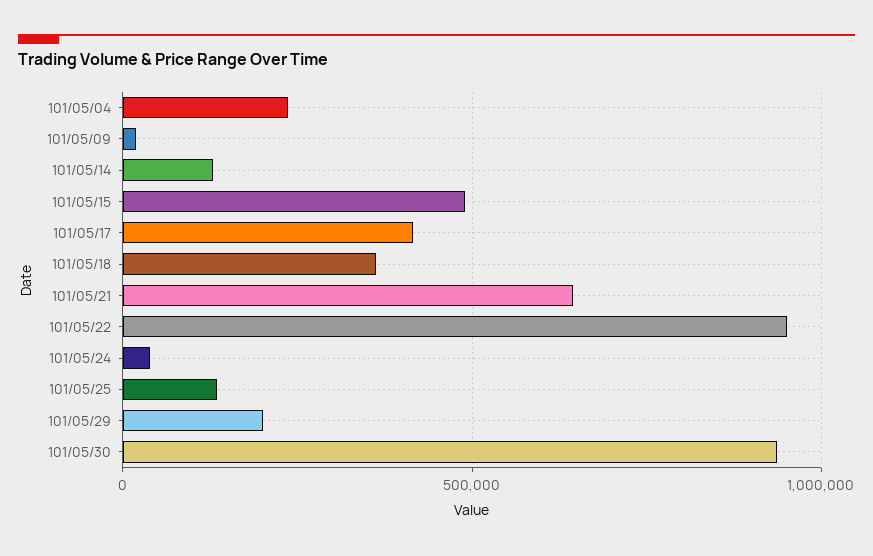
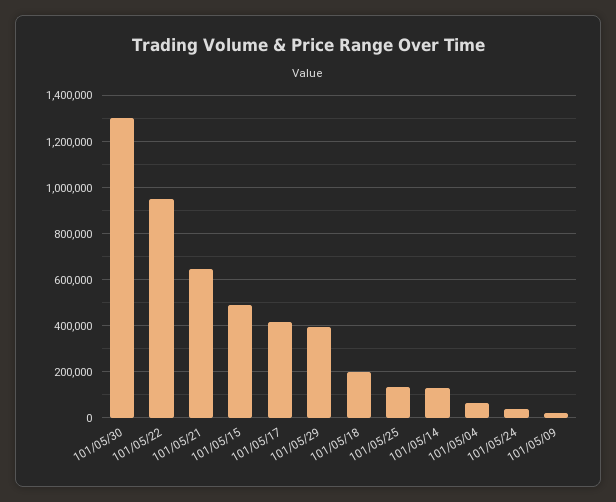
  {
-   "101/05/04": 250000,
+   "101/05/04": 50000,
    "101/05/09": 0,
    "101/05/14": 150000,
    "101/05/15": 500000,
    "101/05/17": 400000,
-   "101/05/18": 350000,
+   "101/05/18": 200000,
    "101/05/21": 650000,
    "101/05/22": 950000,
    "101/05/24": 50000,
    "101/05/25": 150000,
-   "101/05/29": 200000,
+   "101/05/29": 400000,
-   "101/05/30": 950000
+   "101/05/30": 1300000
  }

